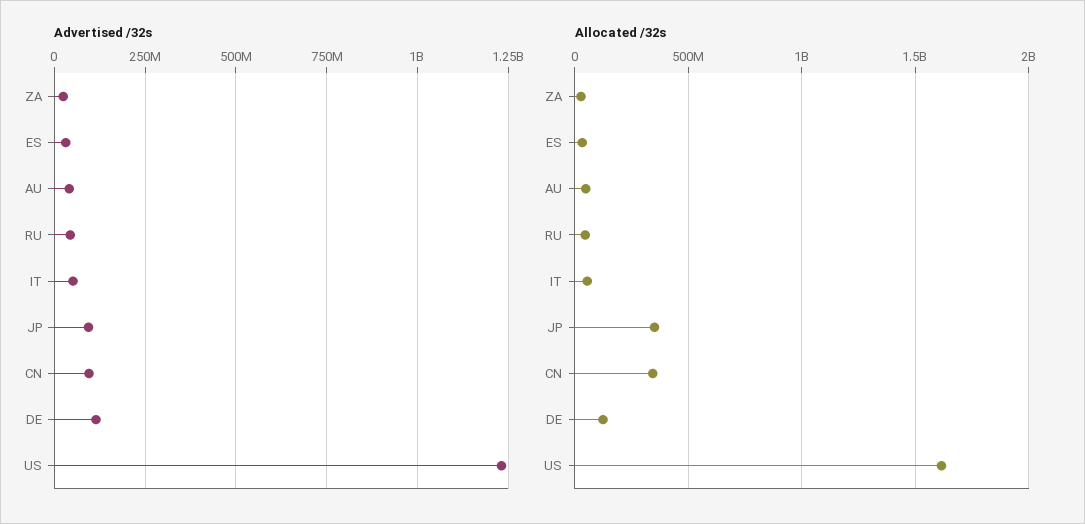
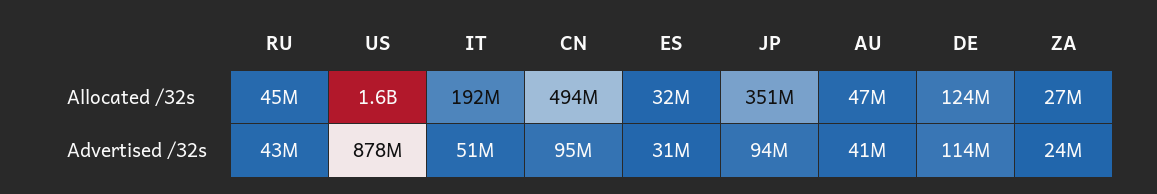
  {
    "Advertised /32s": {
      "ZA": 24000000,
      "ES": 31000000,
      "AU": 41000000,
      "RU": 43000000,
      "IT": 51000000,
      "JP": 94000000,
      "CN": 95000000,
      "DE": 114000000,
-     "US": 1225000000
+     "US": 878000000
    },
    "Allocated /32s": {
      "ZA": 27000000,
      "ES": 32000000,
      "AU": 47000000,
      "RU": 45000000,
-     "IT": 50000000,
+     "IT": 192000000,
      "JP": 351000000,
-     "CN": 350000000,
+     "CN": 494000000,
      "DE": 124000000,
      "US": 1600000000
    }
  }

